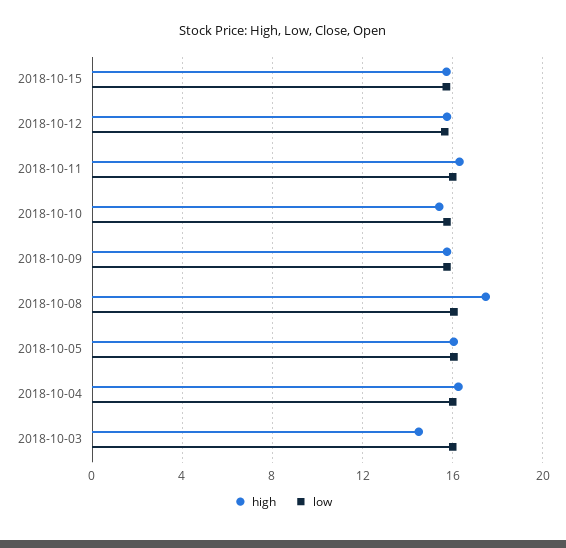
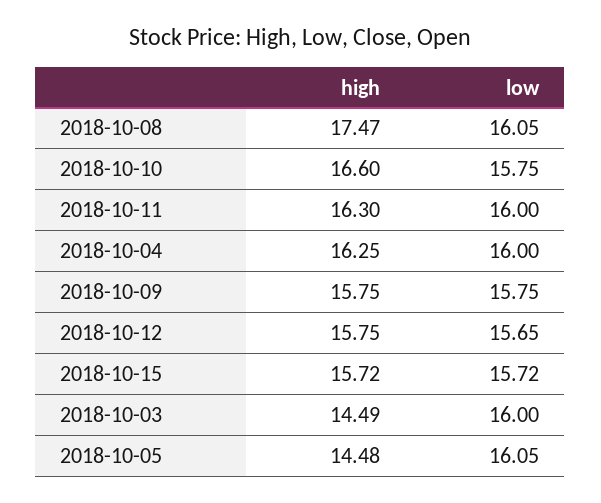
  {
    "high": {
      "2018-10-15": 15.72,
      "2018-10-12": 15.75,
      "2018-10-11": 16.3,
-     "2018-10-10": 15.5,
+     "2018-10-10": 16.6,
      "2018-10-09": 15.75,
      "2018-10-08": 17.47,
-     "2018-10-05": 16,
+     "2018-10-05": 14.48,
      "2018-10-04": 16.25,
      "2018-10-03": 14.49
    },
    "low": {
      "2018-10-15": 15.72,
      "2018-10-12": 15.65,
      "2018-10-11": 16,
      "2018-10-10": 15.75,
      "2018-10-09": 15.75,
      "2018-10-08": 16.05,
      "2018-10-05": 16.05,
      "2018-10-04": 16,
      "2018-10-03": 16
    }
  }

